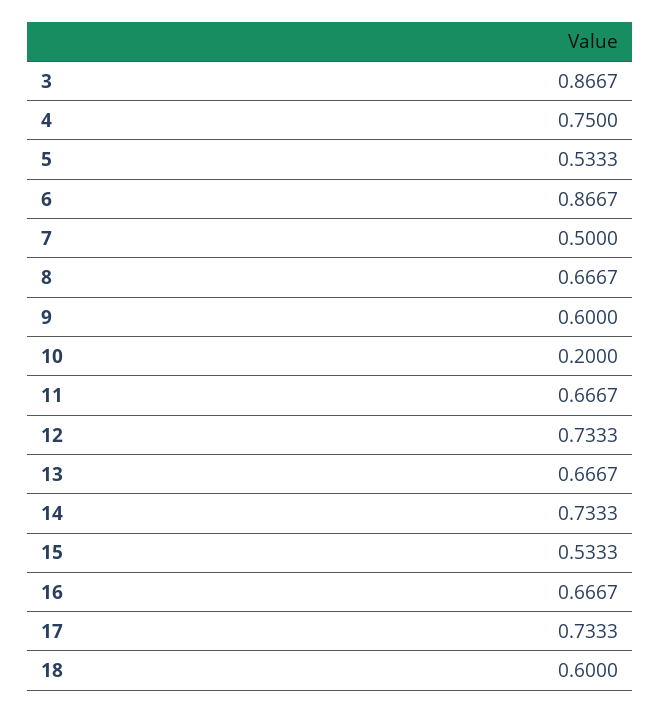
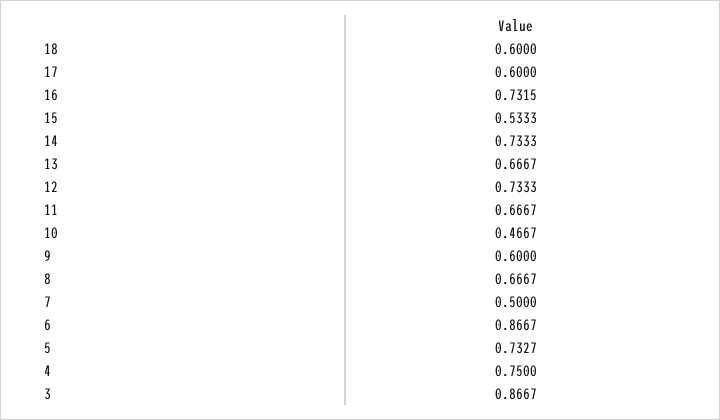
  {
    "3": 0.8667,
    "4": 0.75,
-   "5": 0.5333,
+   "5": 0.7327,
    "6": 0.8667,
    "7": 0.5,
    "8": 0.6667,
    "9": 0.6,
-   "10": 0.2,
+   "10": 0.4667,
    "11": 0.6667,
    "12": 0.7333,
    "13": 0.6667,
    "14": 0.7333,
    "15": 0.5333,
-   "16": 0.6667,
+   "16": 0.7315,
-   "17": 0.7333,
+   "17": 0.6,
    "18": 0.6
  }

